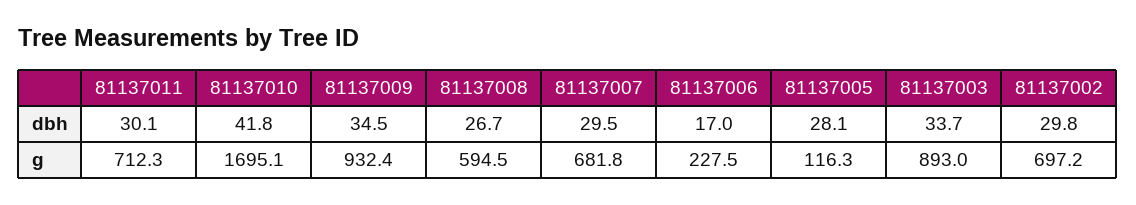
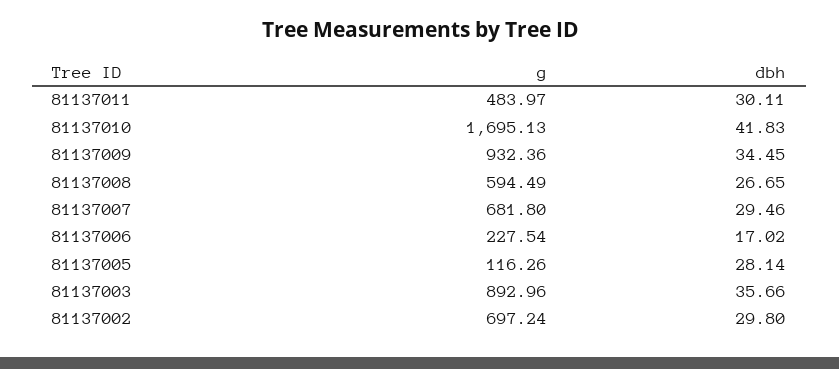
  {
    "81137011": {
      "dbh": 30.11,
-     "g": 712.3
+     "g": 483.97
    },
    "81137010": {
      "dbh": 41.83,
      "g": 1695.13
    },
    "81137009": {
      "dbh": 34.45,
      "g": 932.36
    },
    "81137008": {
      "dbh": 26.65,
      "g": 594.49
    },
    "81137007": {
      "dbh": 29.46,
      "g": 681.8
    },
    "81137006": {
      "dbh": 17.02,
      "g": 227.54
    },
    "81137005": {
      "dbh": 28.14,
      "g": 116.26
    },
    "81137003": {
-     "dbh": 33.7,
+     "dbh": 35.66,
      "g": 892.96
    },
    "81137002": {
      "dbh": 29.8,
      "g": 697.24
    }
  }

